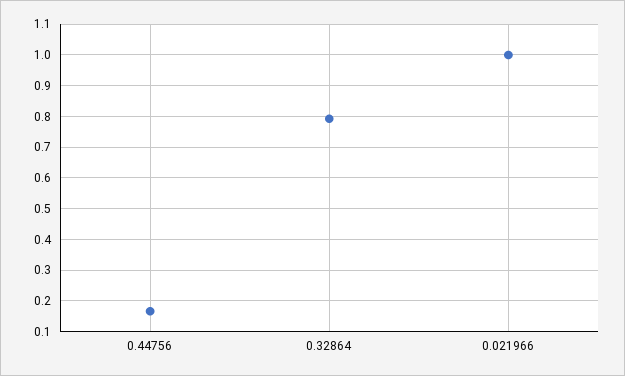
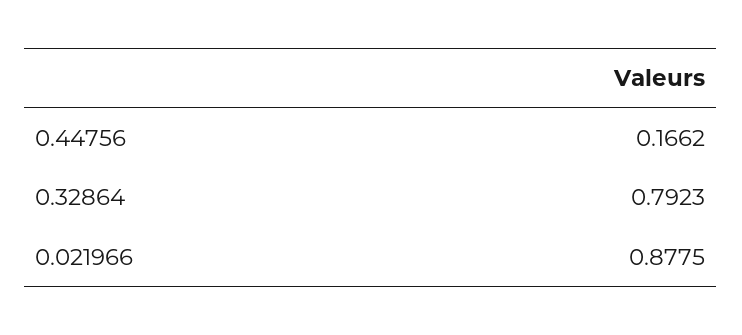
  {
    "0.44756": 0.1662,
    "0.32864": 0.7923,
-   "0.021966": 1
+   "0.021966": 0.8775
  }

